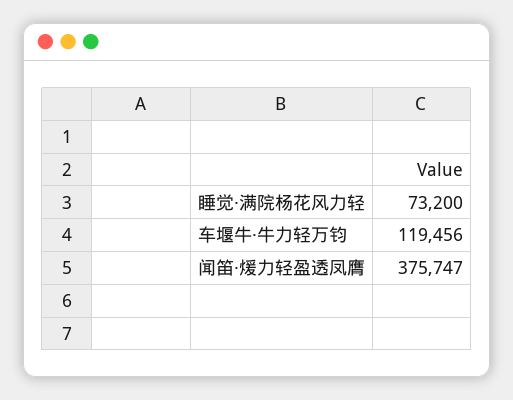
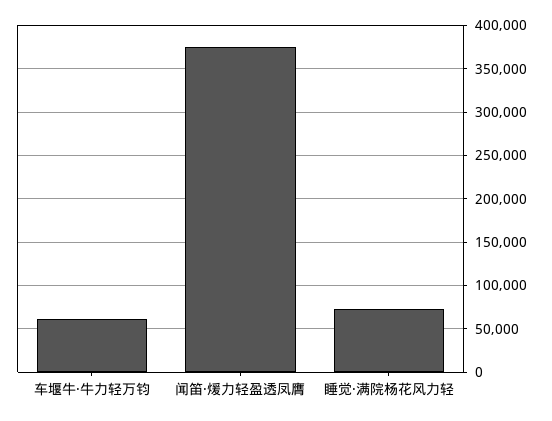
  {
    "睡觉·满院杨花风力轻": 73200,
-   "车堰牛·牛力轻万钧": 119456,
+   "车堰牛·牛力轻万钧": 60000,
    "闻笛·煖力轻盈透凤膺": 375747
  }

